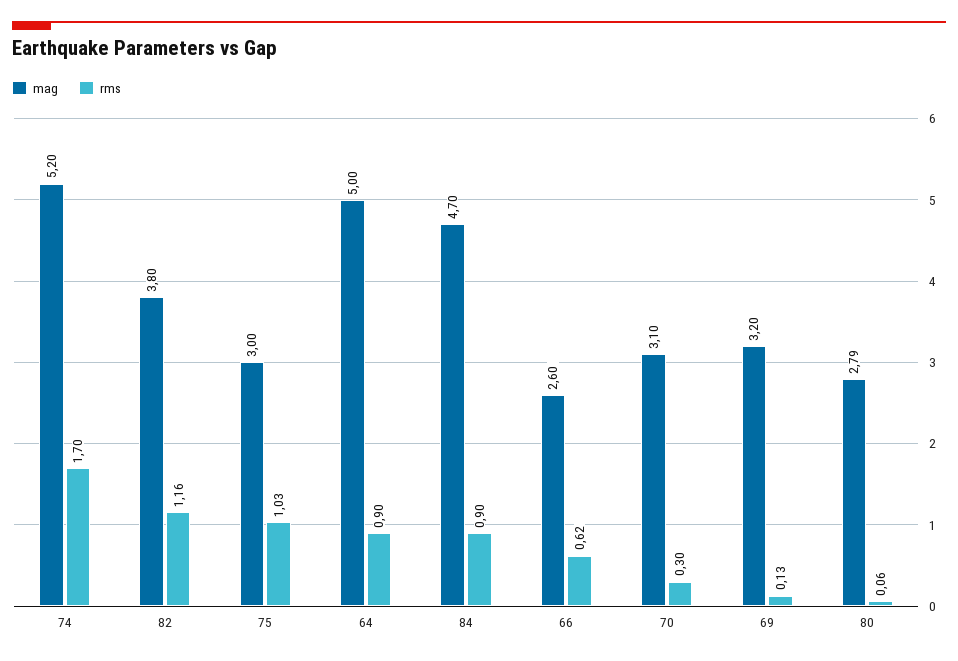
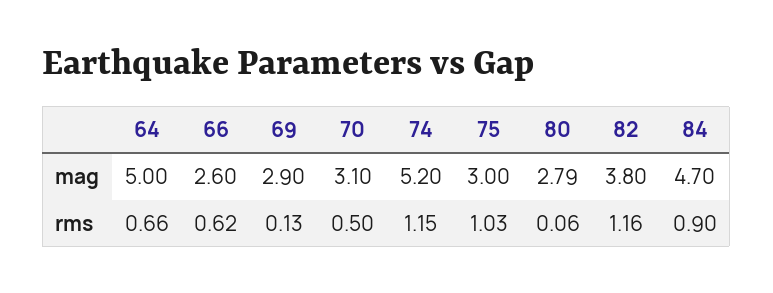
  {
    "mag": {
      "74": 5.2,
      "82": 3.8,
      "75": 3,
      "64": 5,
      "84": 4.7,
      "66": 2.6,
      "70": 3.1,
-     "69": 3.2,
+     "69": 2.9,
      "80": 2.79
    },
    "rms": {
-     "74": 1.7,
+     "74": 1.15,
      "82": 1.16,
      "75": 1.03,
-     "64": 0.9,
+     "64": 0.66,
      "84": 0.9,
      "66": 0.62,
-     "70": 0.3,
+     "70": 0.5,
      "69": 0.13,
      "80": 0.06
    }
  }

